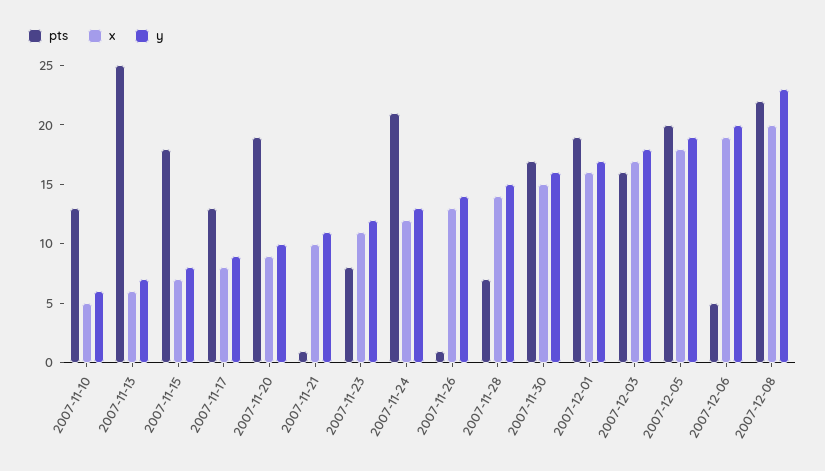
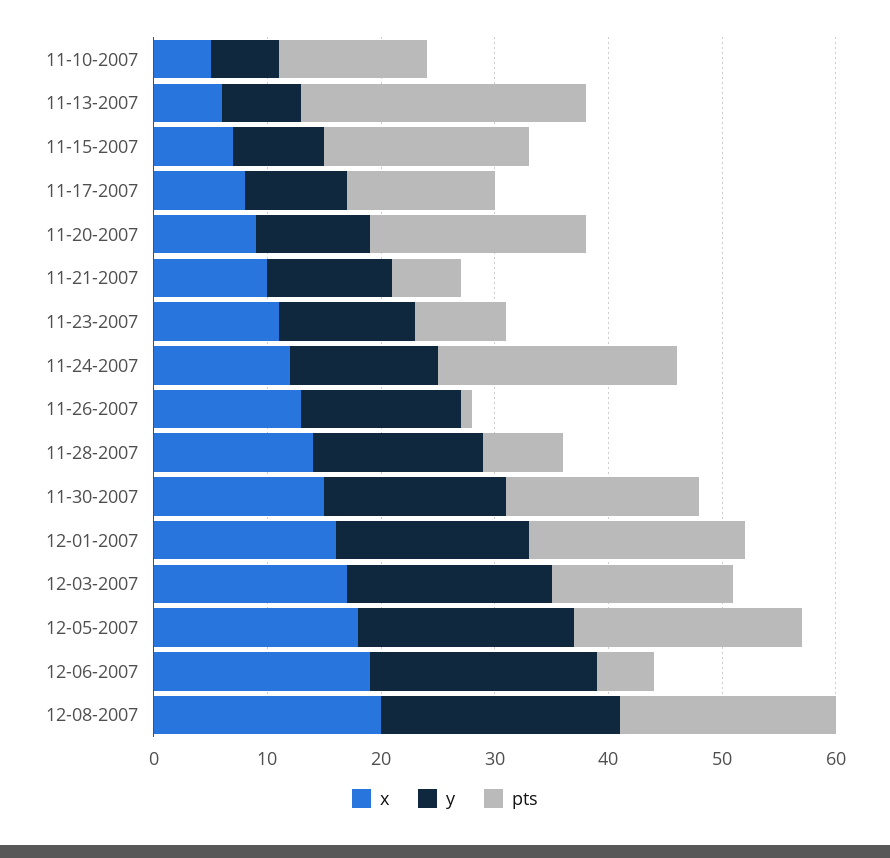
  {
    "pts": {
      "2007-11-10": 13,
      "2007-11-13": 25,
      "2007-11-15": 18,
      "2007-11-17": 13,
      "2007-11-20": 19,
-     "2007-11-21": 1,
+     "2007-11-21": 6,
      "2007-11-23": 8,
      "2007-11-24": 21,
      "2007-11-26": 1,
      "2007-11-28": 7,
      "2007-11-30": 17,
      "2007-12-01": 19,
      "2007-12-03": 16,
      "2007-12-05": 20,
      "2007-12-06": 5,
-     "2007-12-08": 22
+     "2007-12-08": 19
    },
    "x": {
      "2007-11-10": 5,
      "2007-11-13": 6,
      "2007-11-15": 7,
      "2007-11-17": 8,
      "2007-11-20": 9,
      "2007-11-21": 10,
      "2007-11-23": 11,
      "2007-11-24": 12,
      "2007-11-26": 13,
      "2007-11-28": 14,
      "2007-11-30": 15,
      "2007-12-01": 16,
      "2007-12-03": 17,
      "2007-12-05": 18,
      "2007-12-06": 19,
      "2007-12-08": 20
    },
    "y": {
      "2007-11-10": 6,
      "2007-11-13": 7,
      "2007-11-15": 8,
      "2007-11-17": 9,
      "2007-11-20": 10,
      "2007-11-21": 11,
      "2007-11-23": 12,
      "2007-11-24": 13,
      "2007-11-26": 14,
      "2007-11-28": 15,
      "2007-11-30": 16,
      "2007-12-01": 17,
      "2007-12-03": 18,
      "2007-12-05": 19,
      "2007-12-06": 20,
-     "2007-12-08": 23
+     "2007-12-08": 21
    }
  }

